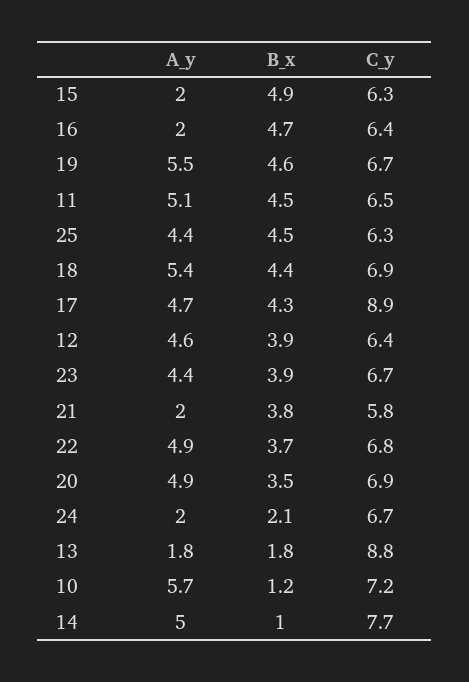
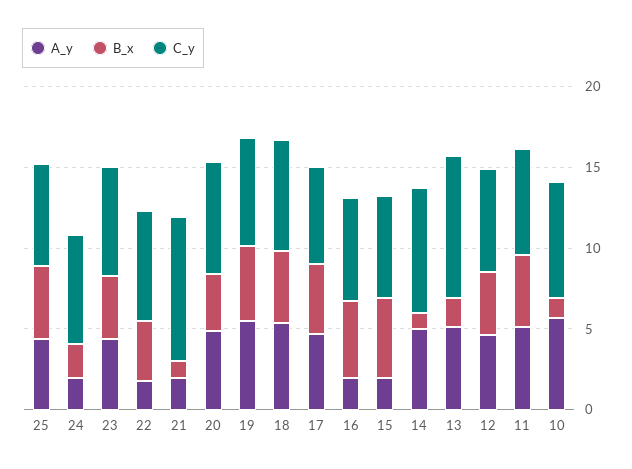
  {
    "A_y": {
      "15": 2,
      "16": 2,
      "19": 5.5,
      "11": 5.1,
      "25": 4.4,
      "18": 5.4,
      "17": 4.7,
      "12": 4.6,
      "23": 4.4,
      "21": 2,
-     "22": 4.9,
+     "22": 2,
      "20": 4.9,
      "24": 2,
-     "13": 1.8,
+     "13": 5,
      "10": 5.7,
      "14": 5
    },
    "B_x": {
      "15": 4.9,
      "16": 4.7,
      "19": 4.6,
      "11": 4.5,
      "25": 4.5,
      "18": 4.4,
      "17": 4.3,
      "12": 3.9,
      "23": 3.9,
-     "21": 3.8,
+     "21": 1,
      "22": 3.7,
      "20": 3.5,
      "24": 2.1,
      "13": 1.8,
      "10": 1.2,
      "14": 1
    },
    "C_y": {
      "15": 6.3,
      "16": 6.4,
      "19": 6.7,
      "11": 6.5,
      "25": 6.3,
      "18": 6.9,
-     "17": 8.9,
+     "17": 6,
      "12": 6.4,
      "23": 6.7,
-     "21": 5.8,
+     "21": 9,
      "22": 6.8,
      "20": 6.9,
      "24": 6.7,
      "13": 8.8,
      "10": 7.2,
      "14": 7.7
    }
  }

